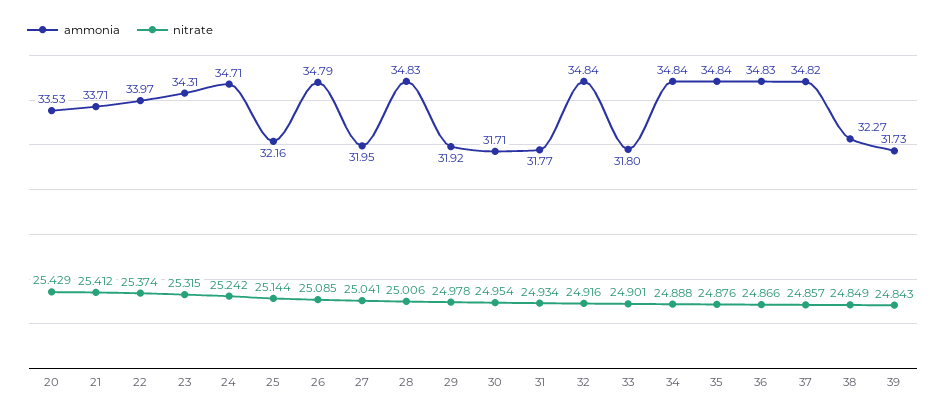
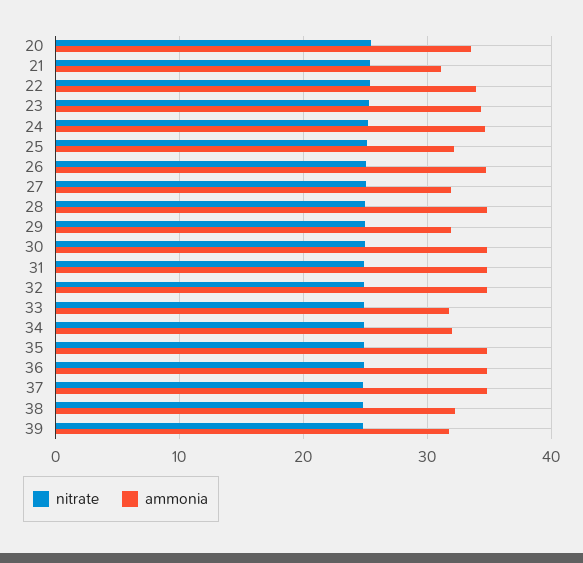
  {
    "ammonia": {
      "20": 33.53,
-     "21": 33.71,
+     "21": 31,
      "22": 33.97,
      "23": 34.31,
      "24": 34.71,
      "25": 32.16,
      "26": 34.79,
      "27": 31.95,
      "28": 34.83,
      "29": 31.92,
-     "30": 31.71,
+     "30": 35,
-     "31": 31.77,
+     "31": 35,
      "32": 34.84,
      "33": 31.8,
-     "34": 34.84,
+     "34": 32,
      "35": 34.84,
      "36": 34.83,
      "37": 34.82,
      "38": 32.27,
      "39": 31.73
    },
    "nitrate": {
      "20": 25.429,
      "21": 25.412,
      "22": 25.374,
      "23": 25.315,
      "24": 25.242,
      "25": 25.144,
      "26": 25.085,
      "27": 25.041,
      "28": 25.006,
      "29": 24.978,
      "30": 24.954,
      "31": 24.934,
      "32": 24.916,
      "33": 24.901,
      "34": 24.888,
      "35": 24.876,
      "36": 24.866,
      "37": 24.857,
      "38": 24.849,
      "39": 24.843
    }
  }

